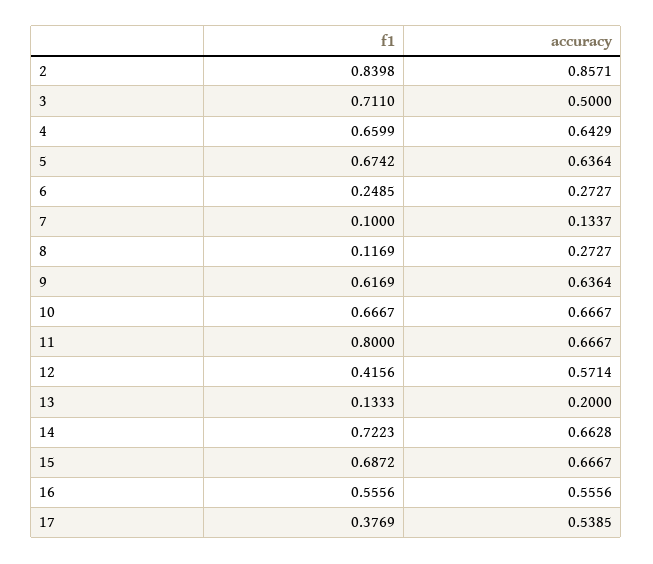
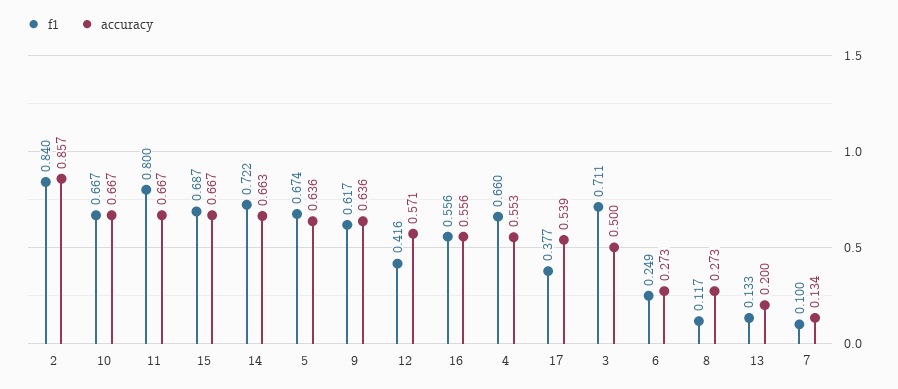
  {
    "f1": {
      "2": 0.8398,
      "3": 0.711,
      "4": 0.6599,
      "5": 0.6742,
      "6": 0.2485,
      "7": 0.1,
      "8": 0.1169,
      "9": 0.6169,
      "10": 0.6667,
      "11": 0.8,
      "12": 0.4156,
      "13": 0.1333,
      "14": 0.7223,
      "15": 0.6872,
      "16": 0.5556,
      "17": 0.3769
    },
    "accuracy": {
      "2": 0.8571,
      "3": 0.5,
-     "4": 0.6429,
+     "4": 0.553,
      "5": 0.6364,
      "6": 0.2727,
      "7": 0.1337,
      "8": 0.2727,
      "9": 0.6364,
      "10": 0.6667,
      "11": 0.6667,
      "12": 0.5714,
      "13": 0.2,
      "14": 0.6628,
      "15": 0.6667,
      "16": 0.5556,
      "17": 0.5385
    }
  }

